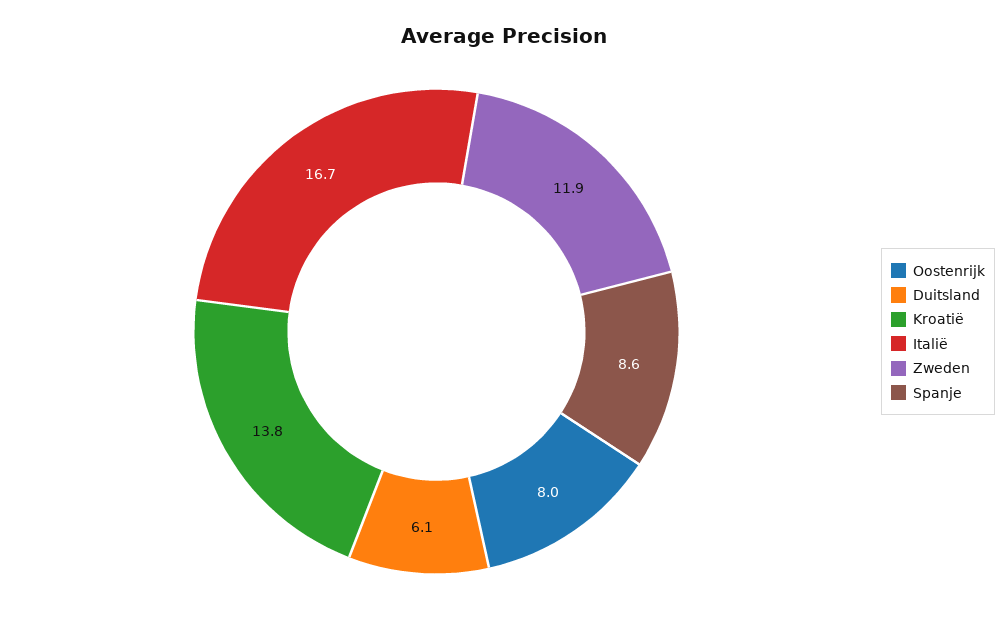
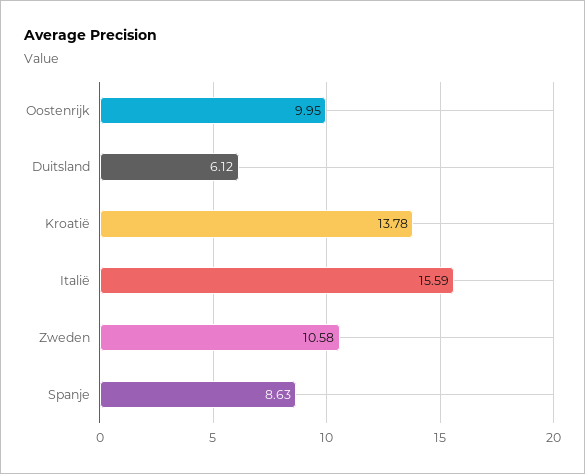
  {
-   "Oostenrijk": 8,
+   "Oostenrijk": 9.95,
    "Duitsland": 6.12,
    "Kroatië": 13.78,
-   "Italië": 16.7,
+   "Italië": 15.59,
-   "Zweden": 11.9,
+   "Zweden": 10.58,
    "Spanje": 8.63
  }

